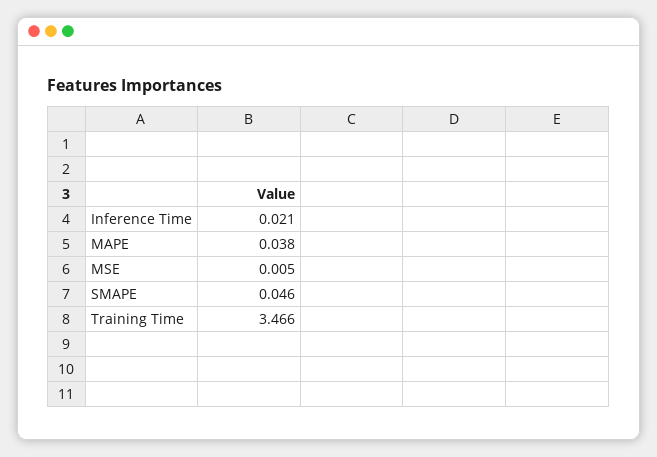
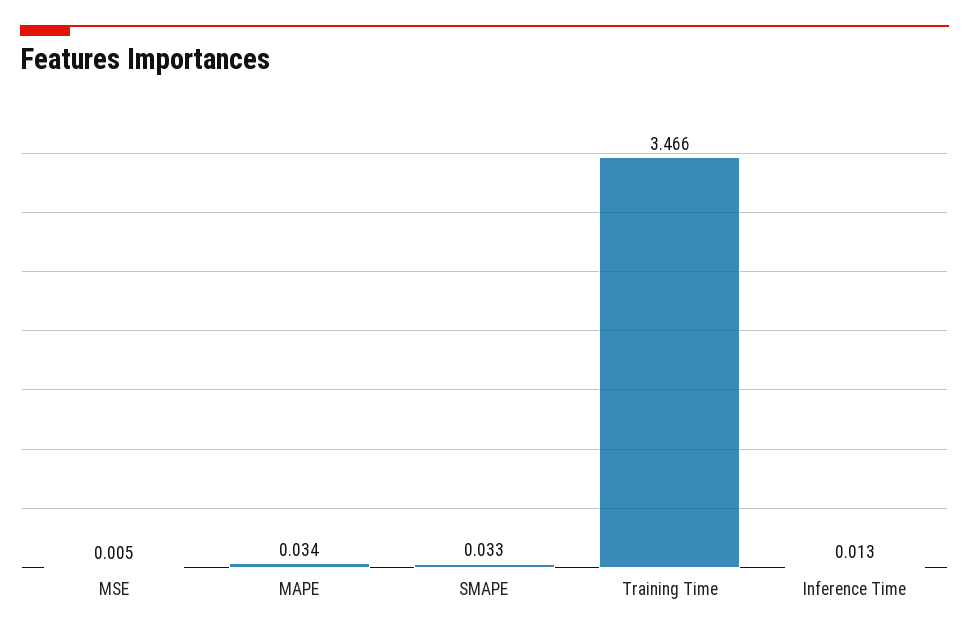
  {
-   "Inference Time": 0.021,
+   "Inference Time": 0.013,
-   "MAPE": 0.038,
+   "MAPE": 0.034,
    "MSE": 0.005,
-   "SMAPE": 0.046,
+   "SMAPE": 0.033,
    "Training Time": 3.466
  }

